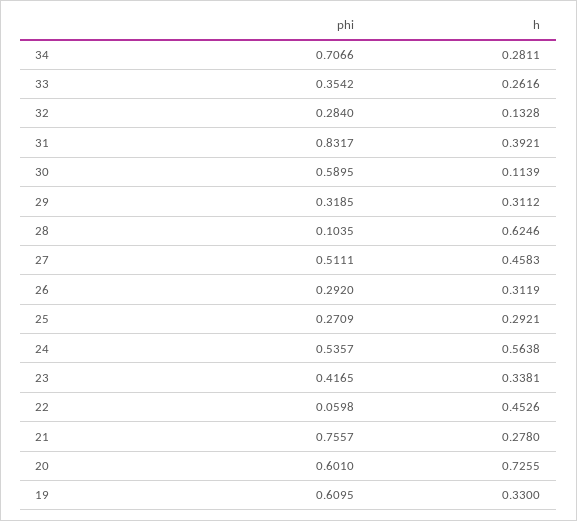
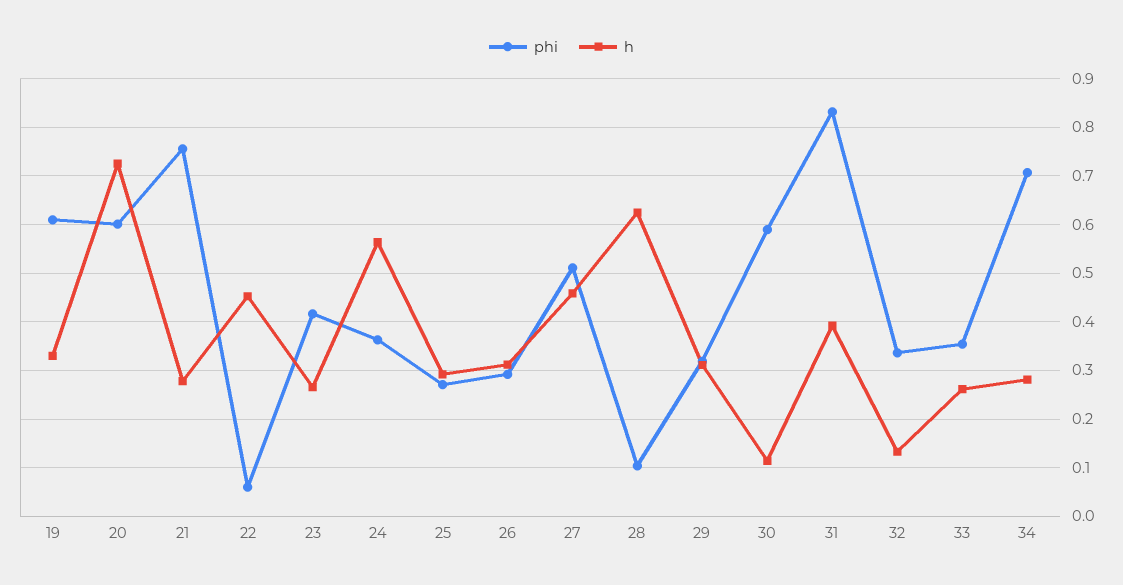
  {
    "phi": {
      "34": 0.7066,
      "33": 0.3542,
-     "32": 0.284,
+     "32": 0.34,
      "31": 0.8317,
      "30": 0.5895,
      "29": 0.3185,
      "28": 0.1035,
      "27": 0.5111,
      "26": 0.292,
      "25": 0.2709,
-     "24": 0.5357,
+     "24": 0.36,
      "23": 0.4165,
      "22": 0.0598,
      "21": 0.7557,
      "20": 0.601,
      "19": 0.6095
    },
    "h": {
      "34": 0.2811,
      "33": 0.2616,
      "32": 0.1328,
      "31": 0.3921,
      "30": 0.1139,
      "29": 0.3112,
      "28": 0.6246,
      "27": 0.4583,
      "26": 0.3119,
      "25": 0.2921,
      "24": 0.5638,
-     "23": 0.3381,
+     "23": 0.26,
      "22": 0.4526,
      "21": 0.278,
      "20": 0.7255,
      "19": 0.33
    }
  }

